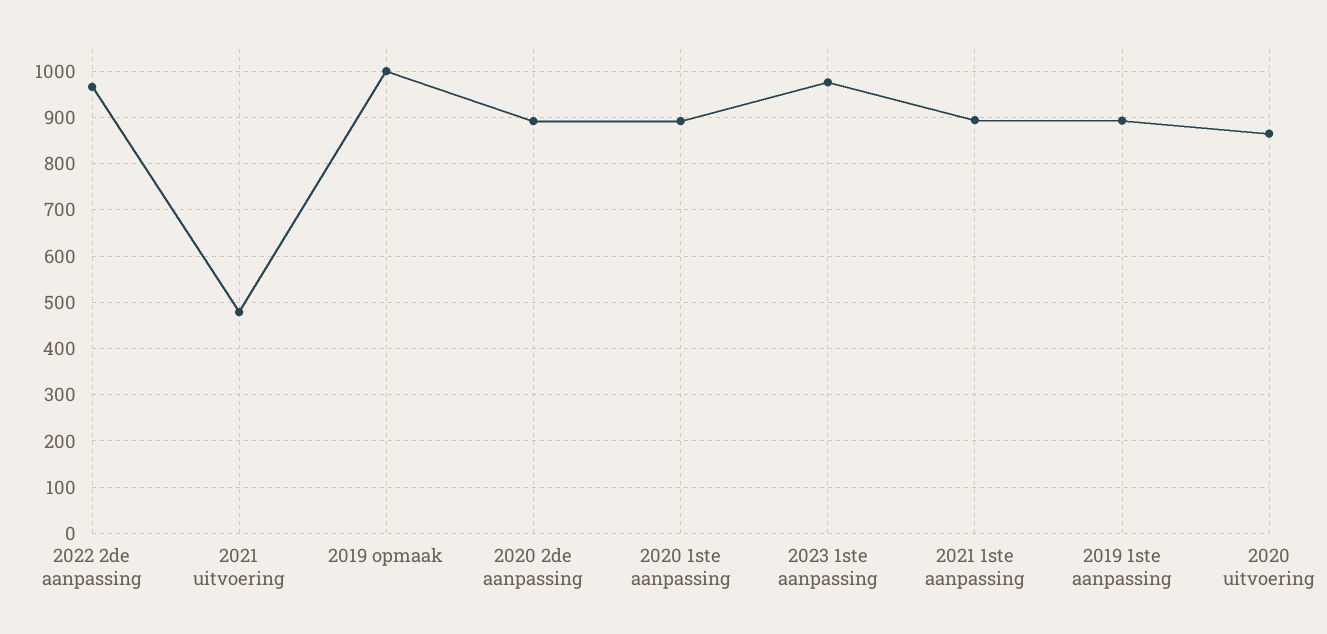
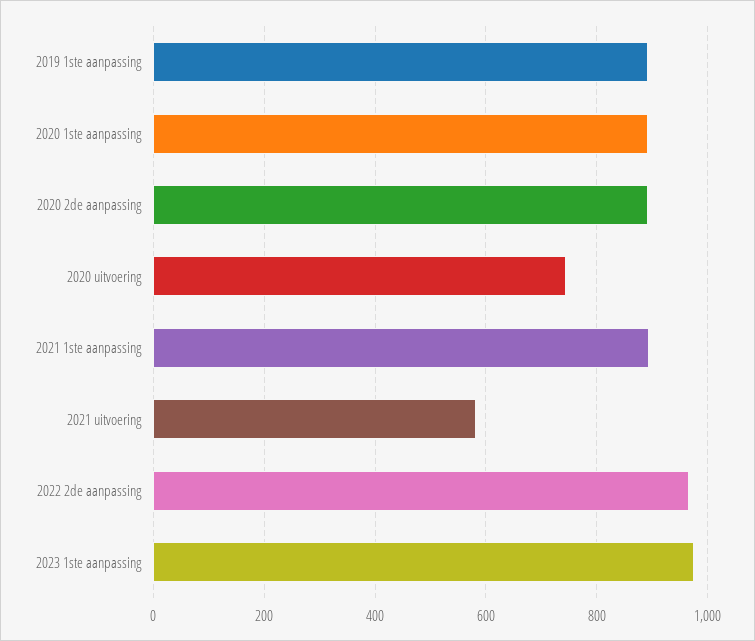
  {
    "2022 2de aanpassing": 960,
-   "2021 uitvoering": 480,
+   "2021 uitvoering": 580,
-   "2019 opmaak": 1000,
    "2020 2de aanpassing": 900,
    "2020 1ste aanpassing": 900,
    "2023 1ste aanpassing": 980,
    "2021 1ste aanpassing": 900,
    "2019 1ste aanpassing": 900,
-   "2020 uitvoering": 860
+   "2020 uitvoering": 740
  }

